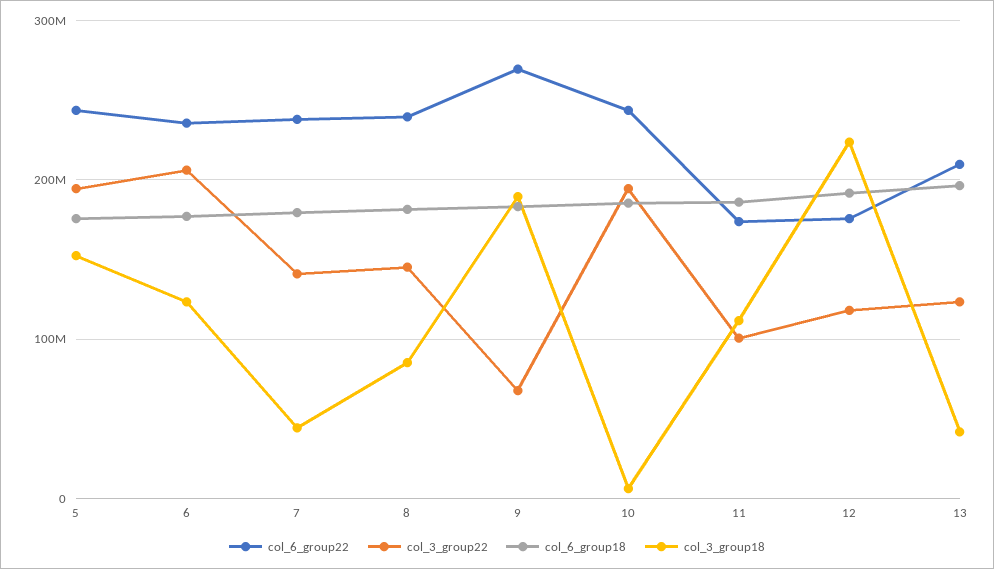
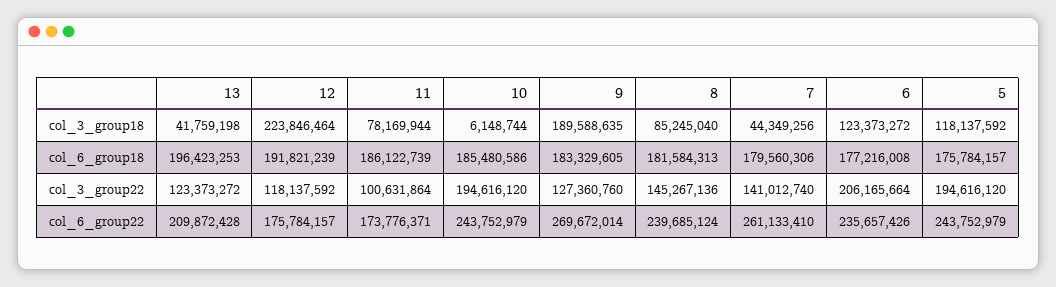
  {
    "col_6_group22": {
      "5": 243752979,
      "6": 235657426,
-     "7": 240000000,
+     "7": 261133410,
      "8": 239685124,
      "9": 269672014,
      "10": 243752979,
      "11": 173776371,
      "12": 175784157,
      "13": 209872428
    },
    "col_3_group22": {
      "5": 194616120,
      "6": 206165664,
      "7": 141012740,
      "8": 145267136,
-     "9": 70000000,
+     "9": 127360760,
      "10": 194616120,
      "11": 100631864,
      "12": 118137592,
      "13": 123373272
    },
    "col_6_group18": {
      "5": 175784157,
      "6": 177216008,
      "7": 179560306,
      "8": 181584313,
      "9": 183329605,
      "10": 185480586,
      "11": 186122739,
      "12": 191821239,
      "13": 196423253
    },
    "col_3_group18": {
-     "5": 150000000,
+     "5": 118137592,
      "6": 123373272,
      "7": 44349256,
      "8": 85245040,
      "9": 189588635,
      "10": 6148744,
-     "11": 110000000,
+     "11": 78169944,
      "12": 223846464,
      "13": 41759198
    }
  }

